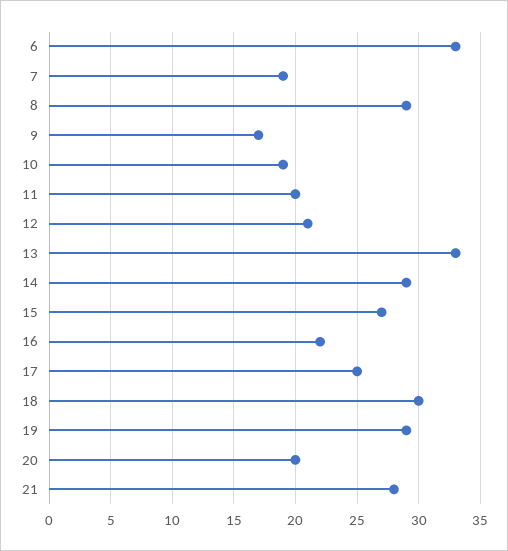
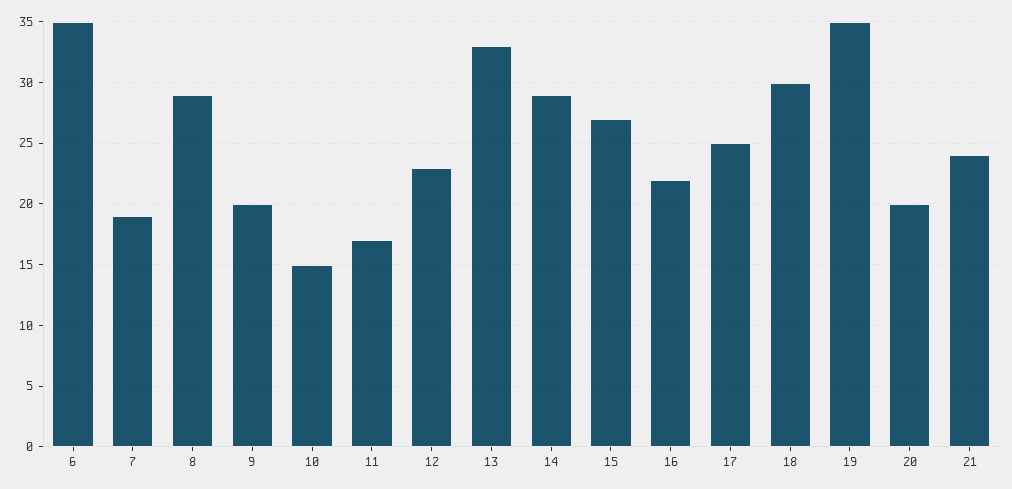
  {
-   "6": 33,
+   "6": 35,
    "7": 19,
    "8": 29,
-   "9": 17,
+   "9": 20,
-   "10": 19,
+   "10": 15,
-   "11": 20,
+   "11": 17,
-   "12": 21,
+   "12": 23,
    "13": 33,
    "14": 29,
    "15": 27,
    "16": 22,
    "17": 25,
    "18": 30,
-   "19": 29,
+   "19": 35,
    "20": 20,
-   "21": 28
+   "21": 24
  }

